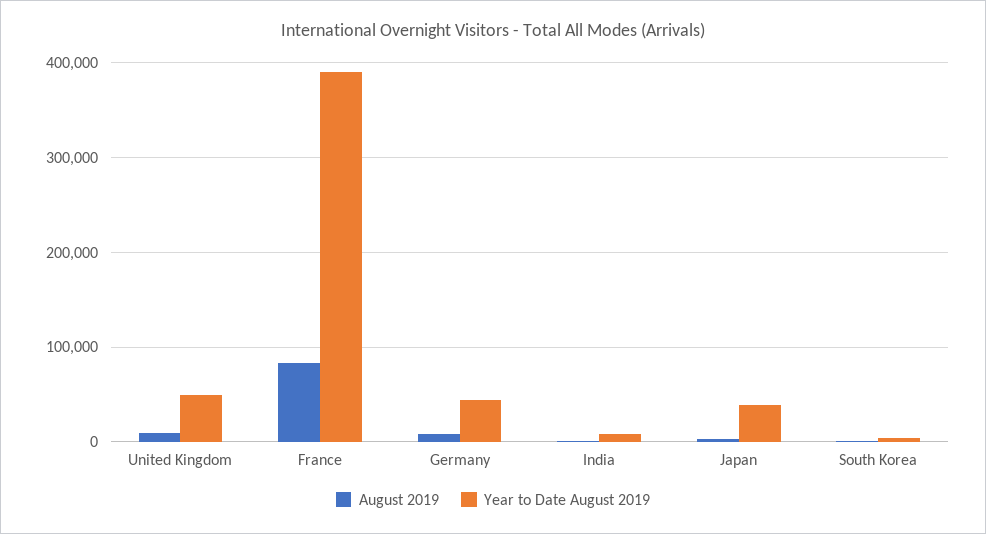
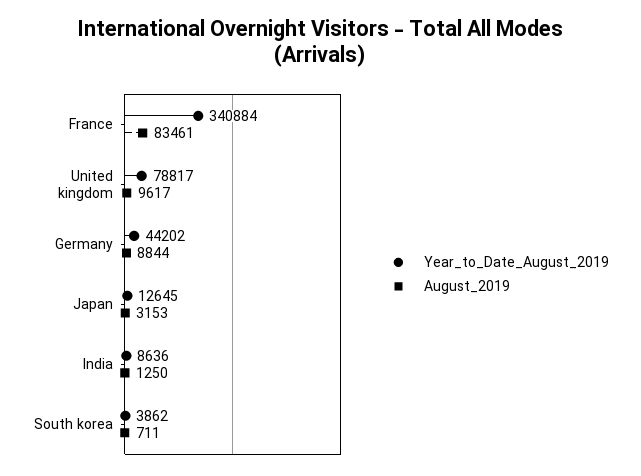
  {
    "August 2019": {
      "United Kingdom": 9617,
      "France": 83461,
      "Germany": 8844,
      "India": 1250,
      "Japan": 3153,
      "South Korea": 711
    },
    "Year to Date August 2019": {
-     "United Kingdom": 50000,
+     "United Kingdom": 78817,
-     "France": 390000,
+     "France": 340884,
      "Germany": 44202,
      "India": 8636,
-     "Japan": 40000,
+     "Japan": 12645,
      "South Korea": 3862
    }
  }

